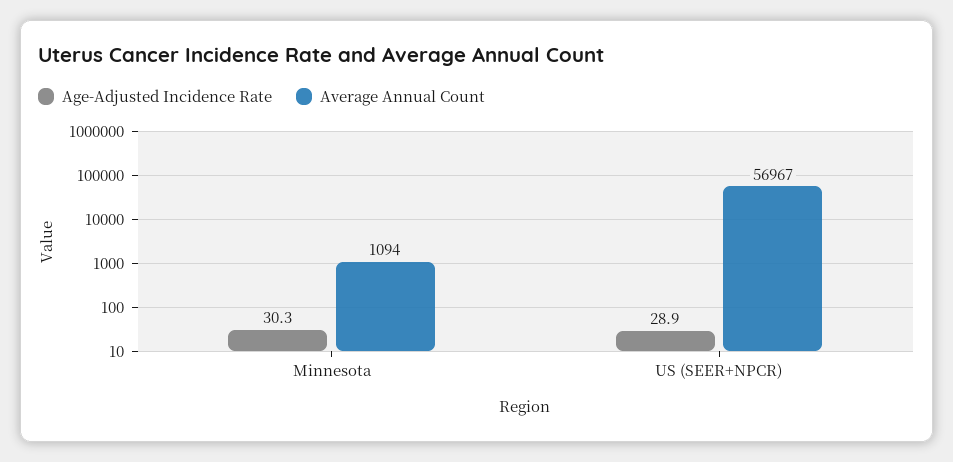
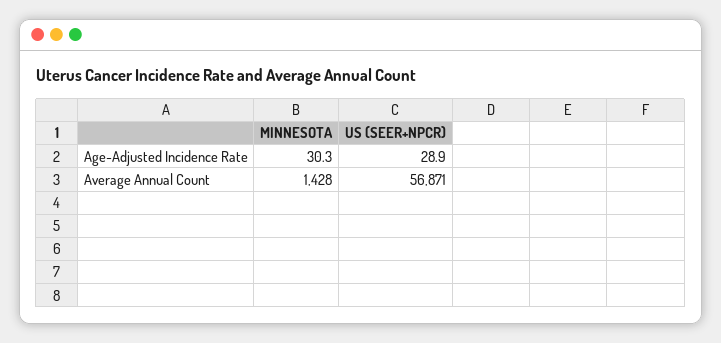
  {
    "Age-Adjusted Incidence Rate": {
      "Minnesota": 30.3,
      "US (SEER+NPCR)": 28.9
    },
    "Average Annual Count": {
-     "Minnesota": 1094,
+     "Minnesota": 1428,
-     "US (SEER+NPCR)": 56967
+     "US (SEER+NPCR)": 56871
    }
  }

